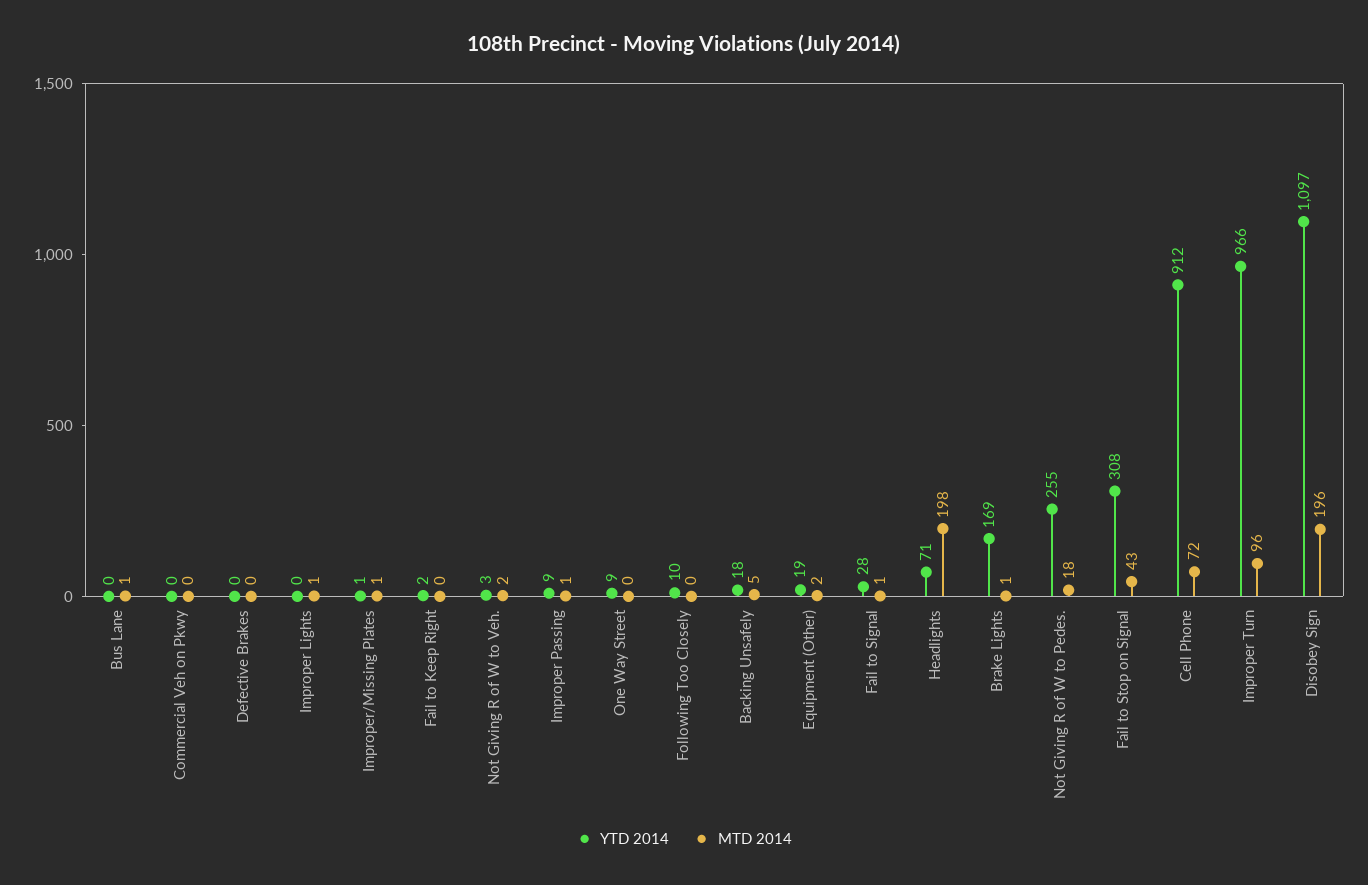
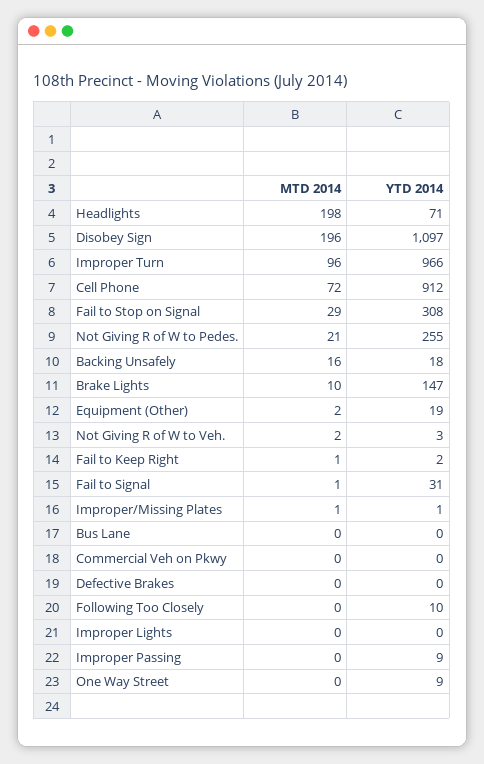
  {
    "YTD 2014": {
      "Bus Lane": 0,
      "Commercial Veh on Pkwy": 0,
      "Defective Brakes": 0,
      "Improper Lights": 0,
      "Improper/Missing Plates": 1,
      "Fail to Keep Right": 2,
      "Not Giving R of W to Veh.": 3,
      "Improper Passing": 9,
      "One Way Street": 9,
      "Following Too Closely": 10,
      "Backing Unsafely": 18,
      "Equipment (Other)": 19,
-     "Fail to Signal": 28,
+     "Fail to Signal": 31,
      "Headlights": 71,
-     "Brake Lights": 169,
+     "Brake Lights": 147,
      "Not Giving R of W to Pedes.": 255,
      "Fail to Stop on Signal": 308,
      "Cell Phone": 912,
      "Improper Turn": 966,
      "Disobey Sign": 1097
    },
    "MTD 2014": {
-     "Bus Lane": 1,
+     "Bus Lane": 0,
      "Commercial Veh on Pkwy": 0,
      "Defective Brakes": 0,
-     "Improper Lights": 1,
+     "Improper Lights": 0,
      "Improper/Missing Plates": 1,
-     "Fail to Keep Right": 0,
+     "Fail to Keep Right": 1,
      "Not Giving R of W to Veh.": 2,
-     "Improper Passing": 1,
+     "Improper Passing": 0,
      "One Way Street": 0,
      "Following Too Closely": 0,
-     "Backing Unsafely": 5,
+     "Backing Unsafely": 16,
      "Equipment (Other)": 2,
      "Fail to Signal": 1,
      "Headlights": 198,
-     "Brake Lights": 1,
+     "Brake Lights": 10,
-     "Not Giving R of W to Pedes.": 18,
+     "Not Giving R of W to Pedes.": 21,
-     "Fail to Stop on Signal": 43,
+     "Fail to Stop on Signal": 29,
      "Cell Phone": 72,
      "Improper Turn": 96,
      "Disobey Sign": 196
    }
  }

